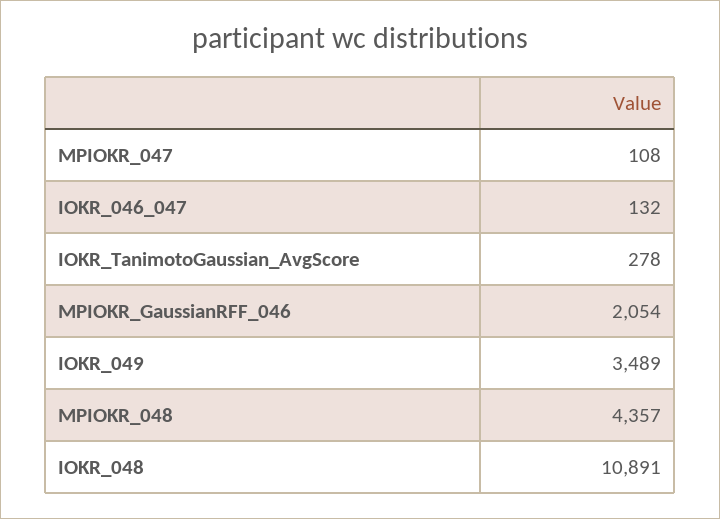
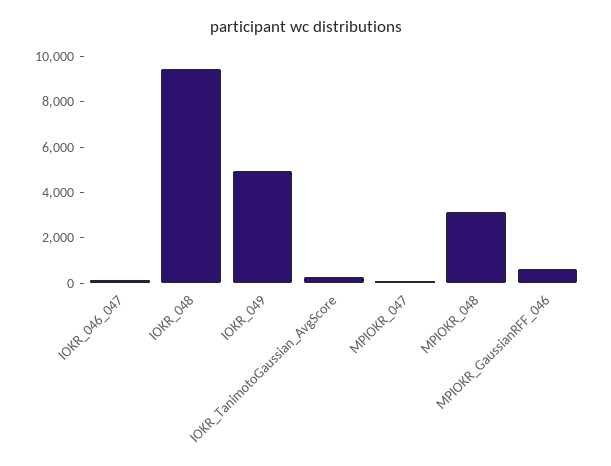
  {
    "MPIOKR_047": 108,
    "IOKR_046_047": 132,
    "IOKR_TanimotoGaussian_AvgScore": 278,
-   "MPIOKR_GaussianRFF_046": 2054,
+   "MPIOKR_GaussianRFF_046": 500,
-   "IOKR_049": 3489,
+   "IOKR_049": 5000,
-   "MPIOKR_048": 4357,
+   "MPIOKR_048": 3000,
-   "IOKR_048": 10891
+   "IOKR_048": 9500
  }

